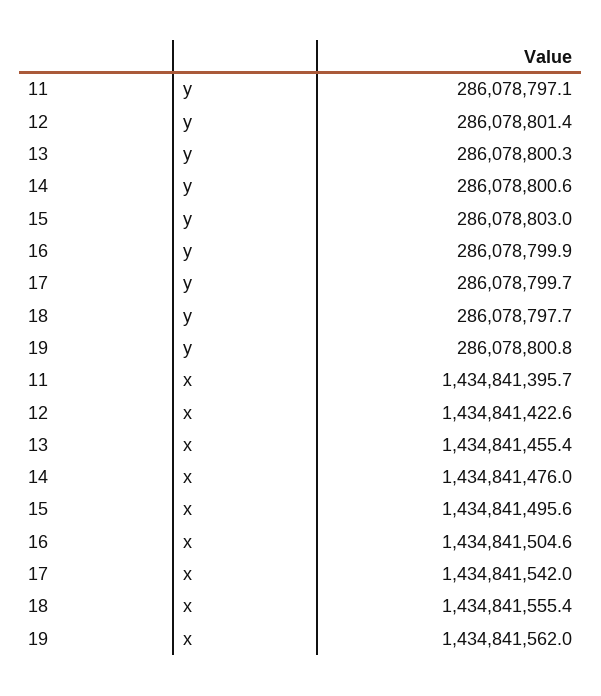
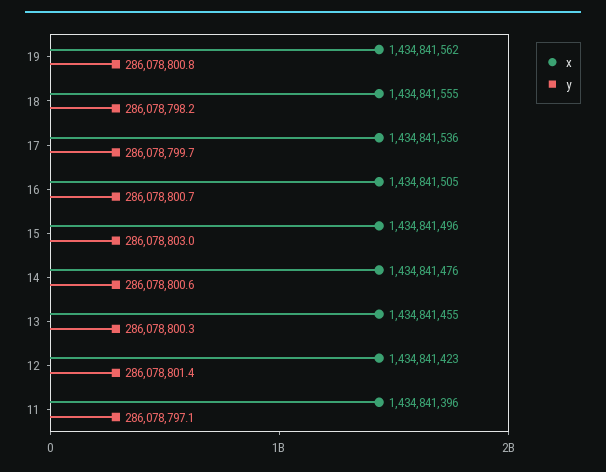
  {
    "y": {
      "11": 286078797.1,
      "12": 286078801.4,
      "13": 286078800.3,
      "14": 286078800.6,
      "15": 286078803,
-     "16": 286078799.9,
+     "16": 286078800.7,
      "17": 286078799.7,
-     "18": 286078797.7,
+     "18": 286078798.2,
      "19": 286078800.8
    },
    "x": {
      "11": 1434841395.7,
      "12": 1434841422.6,
      "13": 1434841455.4,
      "14": 1434841476,
      "15": 1434841495.6,
      "16": 1434841504.6,
-     "17": 1434841542,
+     "17": 1434841536,
      "18": 1434841555.4,
      "19": 1434841562
    }
  }

